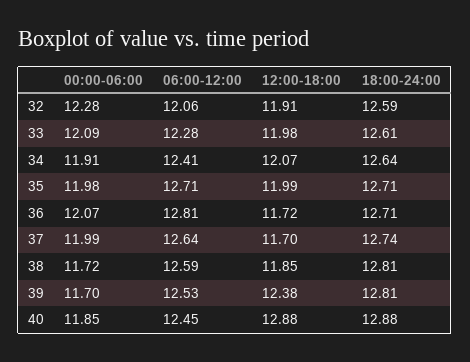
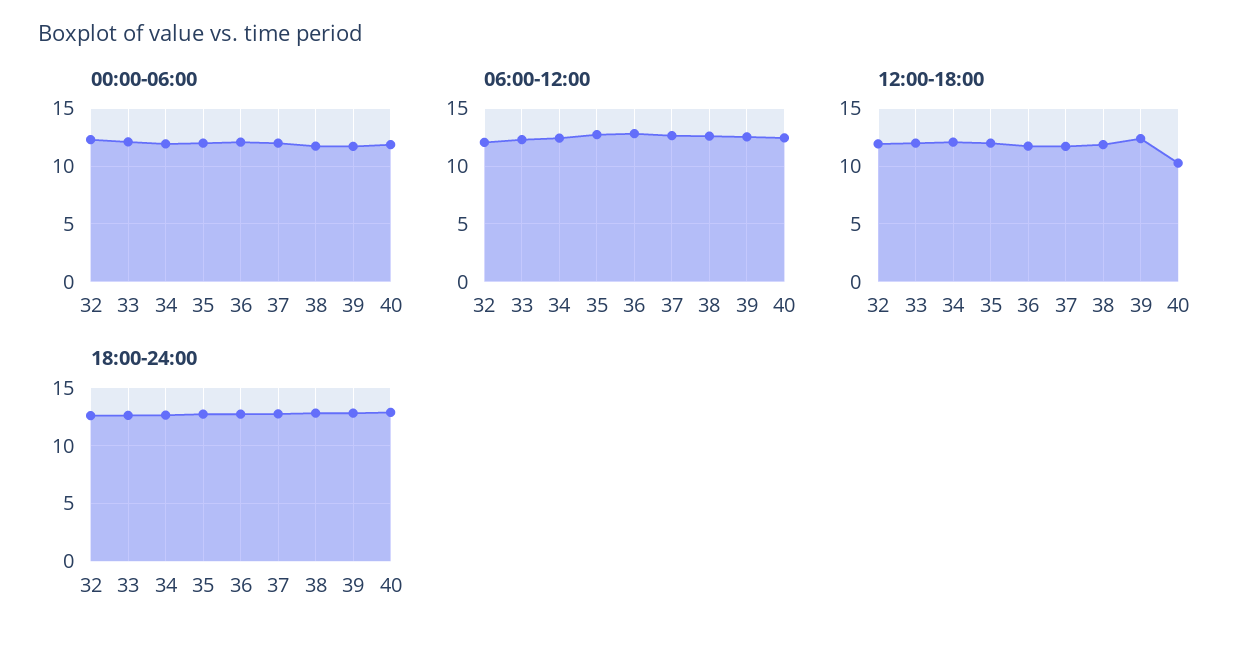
  {
    "00:00-06:00": {
      "32": 12.28,
      "33": 12.09,
      "34": 11.91,
      "35": 11.98,
      "36": 12.07,
      "37": 11.99,
      "38": 11.72,
      "39": 11.7,
      "40": 11.85
    },
    "06:00-12:00": {
      "32": 12.06,
      "33": 12.28,
      "34": 12.41,
      "35": 12.71,
      "36": 12.81,
      "37": 12.64,
      "38": 12.59,
      "39": 12.53,
      "40": 12.45
    },
    "12:00-18:00": {
      "32": 11.91,
      "33": 11.98,
      "34": 12.07,
      "35": 11.99,
      "36": 11.72,
      "37": 11.7,
      "38": 11.85,
      "39": 12.38,
-     "40": 12.88
+     "40": 10
    },
    "18:00-24:00": {
      "32": 12.59,
      "33": 12.61,
      "34": 12.64,
      "35": 12.71,
      "36": 12.71,
      "37": 12.74,
      "38": 12.81,
      "39": 12.81,
      "40": 12.88
    }
  }

